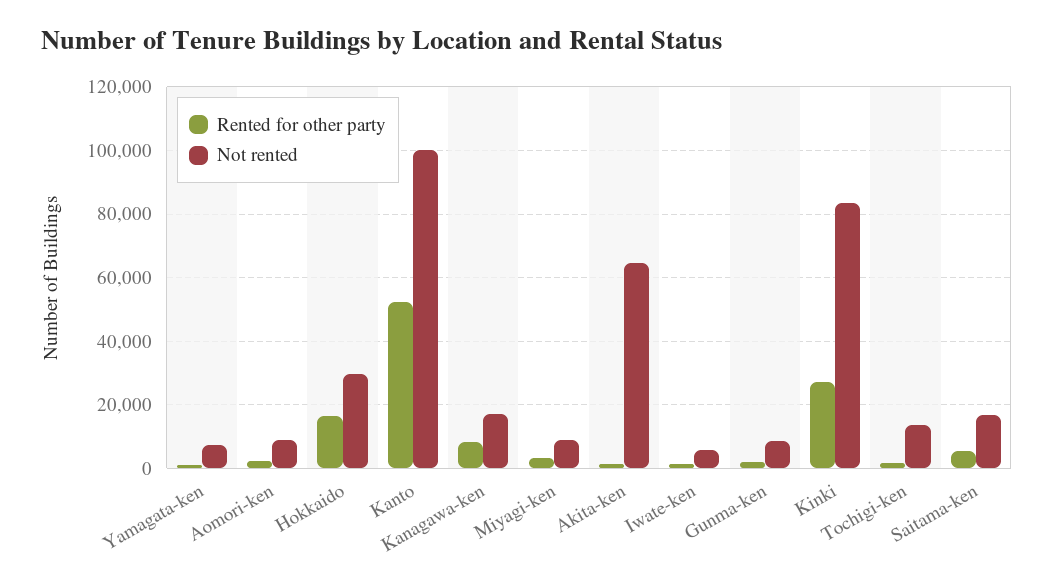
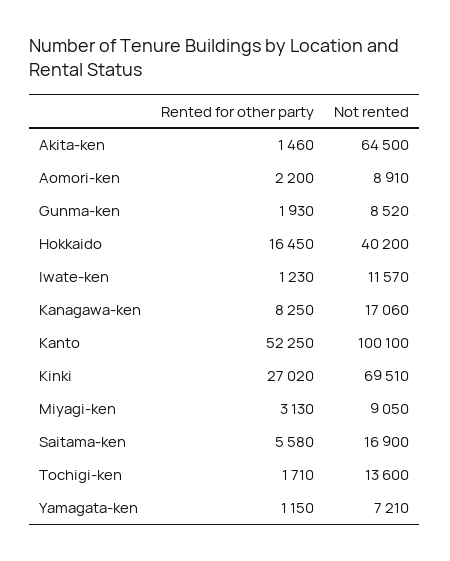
  {
    "Rented for other party": {
      "Yamagata-ken": 1150,
      "Aomori-ken": 2200,
      "Hokkaido": 16450,
      "Kanto": 52250,
      "Kanagawa-ken": 8250,
      "Miyagi-ken": 3130,
      "Akita-ken": 1460,
      "Iwate-ken": 1230,
      "Gunma-ken": 1930,
      "Kinki": 27020,
      "Tochigi-ken": 1710,
      "Saitama-ken": 5580
    },
    "Not rented": {
      "Yamagata-ken": 7210,
      "Aomori-ken": 8910,
-     "Hokkaido": 30000,
+     "Hokkaido": 40200,
      "Kanto": 100100,
      "Kanagawa-ken": 17060,
      "Miyagi-ken": 9050,
      "Akita-ken": 64500,
-     "Iwate-ken": 6000,
+     "Iwate-ken": 11570,
      "Gunma-ken": 8520,
-     "Kinki": 84000,
+     "Kinki": 69510,
      "Tochigi-ken": 13600,
      "Saitama-ken": 16900
    }
  }

